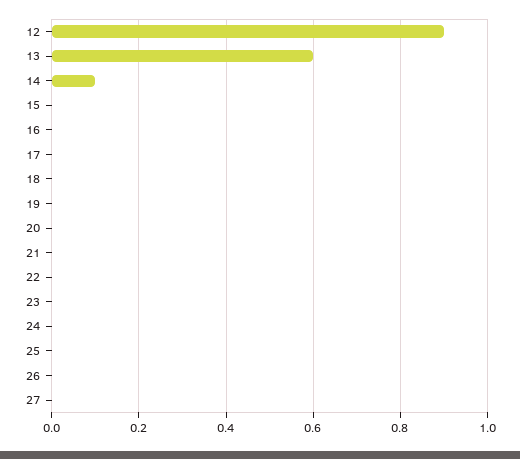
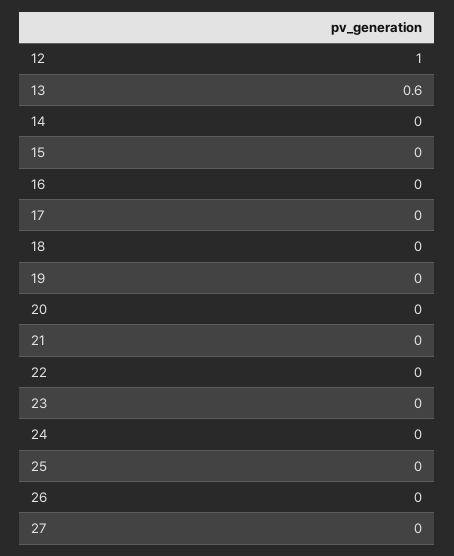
  {
-   "12": 0.9,
+   "12": 1,
    "13": 0.6,
-   "14": 0.1,
+   "14": 0,
    "15": 0,
    "16": 0,
    "17": 0,
    "18": 0,
    "19": 0,
    "20": 0,
    "21": 0,
    "22": 0,
    "23": 0,
    "24": 0,
    "25": 0,
    "26": 0,
    "27": 0
  }

